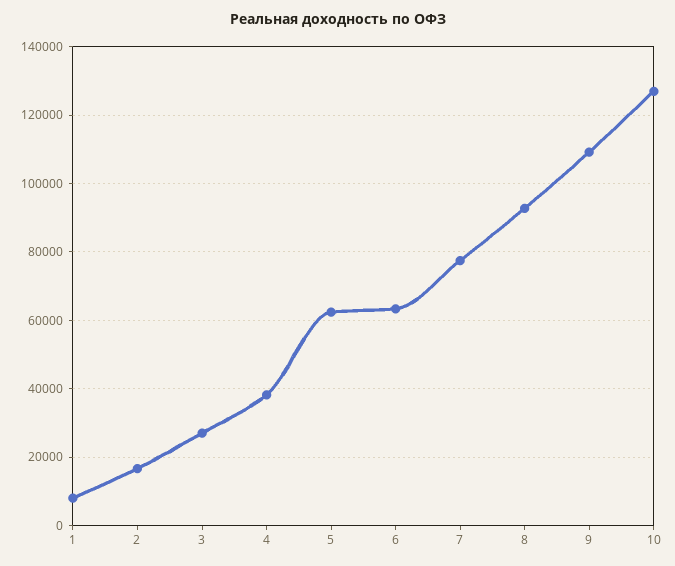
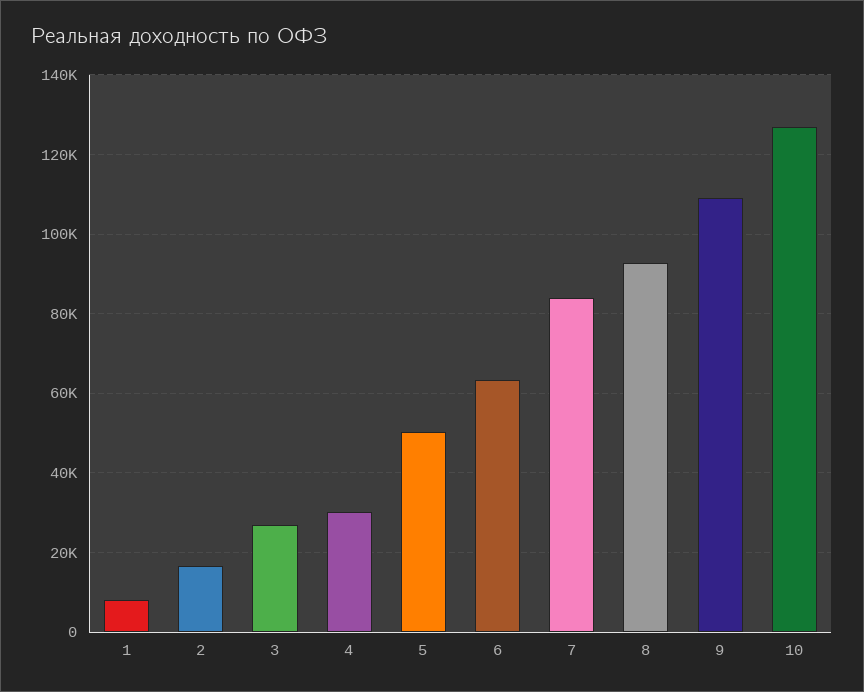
  {
    "1": 8000,
    "2": 16000,
    "3": 28000,
-   "4": 38000,
+   "4": 30000,
-   "5": 62000,
+   "5": 50000,
    "6": 64000,
-   "7": 78000,
+   "7": 84000,
    "8": 92000,
    "9": 110000,
    "10": 126000
  }

